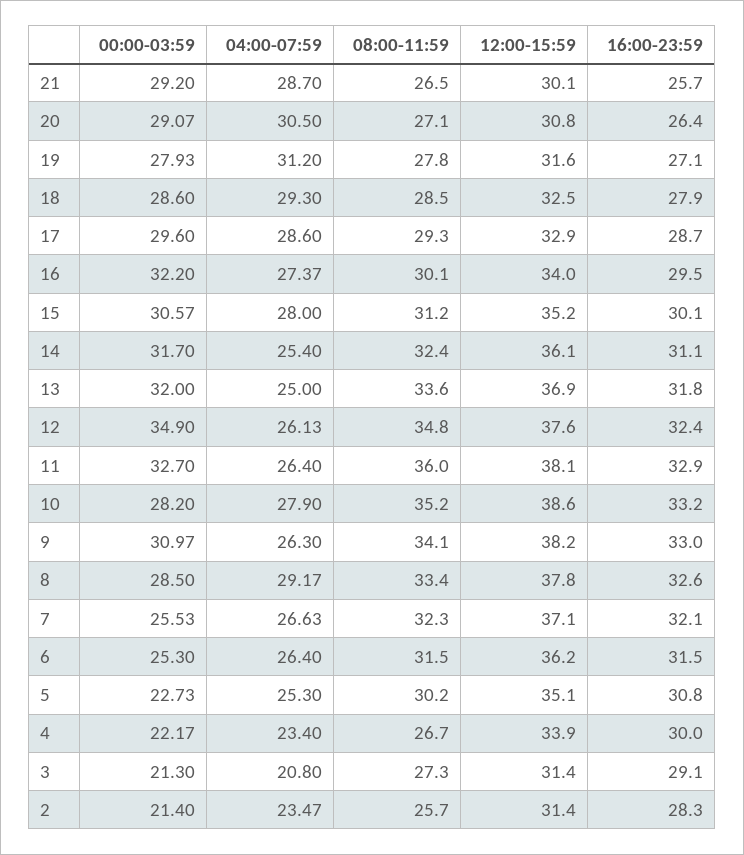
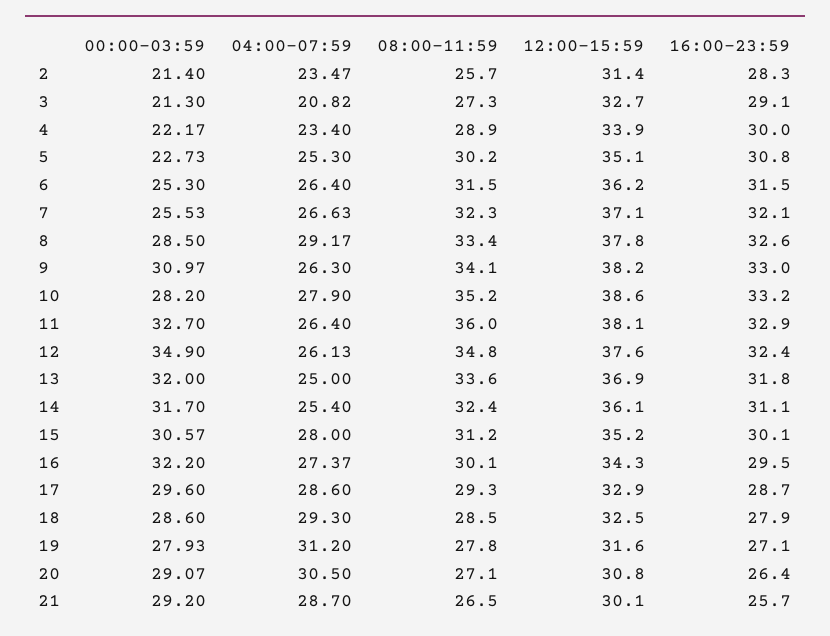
  {
    "00:00-03:59": {
      "21": 29.2,
      "20": 29.07,
      "19": 27.93,
      "18": 28.6,
      "17": 29.6,
      "16": 32.2,
      "15": 30.57,
      "14": 31.7,
      "13": 32,
      "12": 34.9,
      "11": 32.7,
      "10": 28.2,
      "9": 30.97,
      "8": 28.5,
      "7": 25.53,
      "6": 25.3,
      "5": 22.73,
      "4": 22.17,
      "3": 21.3,
      "2": 21.4
    },
    "04:00-07:59": {
      "21": 28.7,
      "20": 30.5,
      "19": 31.2,
      "18": 29.3,
      "17": 28.6,
      "16": 27.37,
      "15": 28,
      "14": 25.4,
      "13": 25,
      "12": 26.13,
      "11": 26.4,
      "10": 27.9,
      "9": 26.3,
      "8": 29.17,
      "7": 26.63,
      "6": 26.4,
      "5": 25.3,
      "4": 23.4,
-     "3": 20.8,
+     "3": 20.82,
      "2": 23.47
    },
    "08:00-11:59": {
      "21": 26.5,
      "20": 27.1,
      "19": 27.8,
      "18": 28.5,
      "17": 29.3,
      "16": 30.1,
      "15": 31.2,
      "14": 32.4,
      "13": 33.6,
      "12": 34.8,
      "11": 36,
      "10": 35.2,
      "9": 34.1,
      "8": 33.4,
      "7": 32.3,
      "6": 31.5,
      "5": 30.2,
-     "4": 26.7,
+     "4": 28.9,
      "3": 27.3,
      "2": 25.7
    },
    "12:00-15:59": {
      "21": 30.1,
      "20": 30.8,
      "19": 31.6,
      "18": 32.5,
      "17": 32.9,
-     "16": 34,
+     "16": 34.3,
      "15": 35.2,
      "14": 36.1,
      "13": 36.9,
      "12": 37.6,
      "11": 38.1,
      "10": 38.6,
      "9": 38.2,
      "8": 37.8,
      "7": 37.1,
      "6": 36.2,
      "5": 35.1,
      "4": 33.9,
-     "3": 31.4,
+     "3": 32.7,
      "2": 31.4
    },
    "16:00-23:59": {
      "21": 25.7,
      "20": 26.4,
      "19": 27.1,
      "18": 27.9,
      "17": 28.7,
      "16": 29.5,
      "15": 30.1,
      "14": 31.1,
      "13": 31.8,
      "12": 32.4,
      "11": 32.9,
      "10": 33.2,
      "9": 33,
      "8": 32.6,
      "7": 32.1,
      "6": 31.5,
      "5": 30.8,
      "4": 30,
      "3": 29.1,
      "2": 28.3
    }
  }

